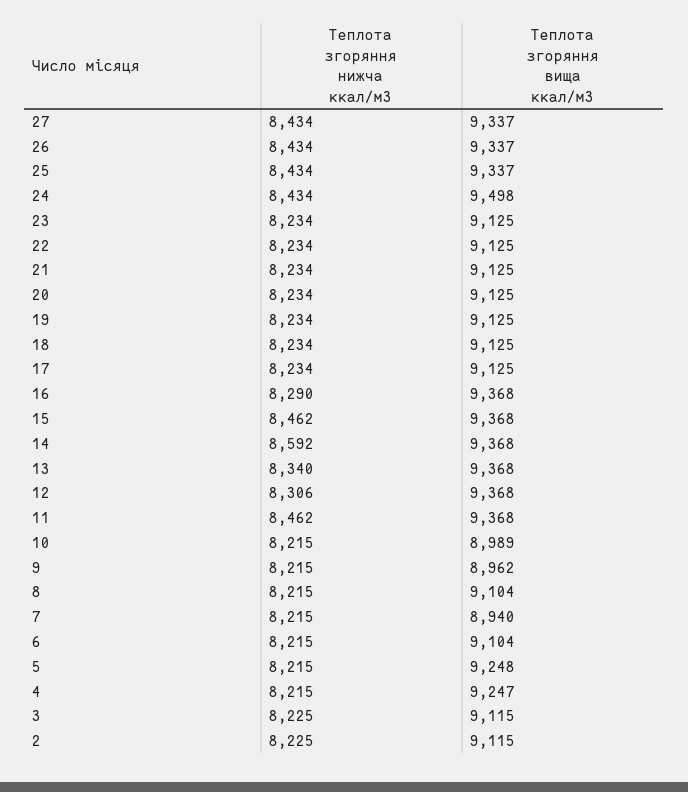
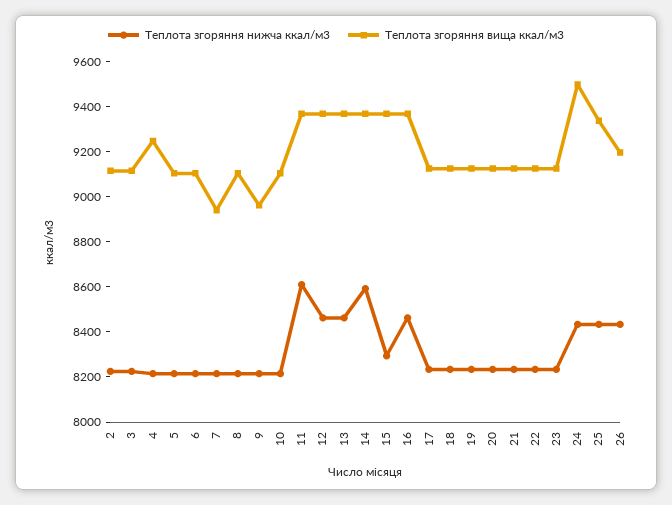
  {
    "Теплота згоряння нижча ккал/м3": {
-     "27": 8434,
      "26": 8434,
      "25": 8434,
      "24": 8434,
      "23": 8234,
      "22": 8234,
      "21": 8234,
      "20": 8234,
      "19": 8234,
      "18": 8234,
      "17": 8234,
-     "16": 8290,
+     "16": 8450,
-     "15": 8462,
+     "15": 8300,
      "14": 8592,
-     "13": 8340,
+     "13": 8450,
-     "12": 8306,
+     "12": 8450,
-     "11": 8462,
+     "11": 8600,
      "10": 8215,
      "9": 8215,
      "8": 8215,
      "7": 8215,
      "6": 8215,
      "5": 8215,
      "4": 8215,
      "3": 8225,
      "2": 8225
    },
    "Теплота згоряння вища ккал/м3": {
-     "27": 9337,
-     "26": 9337,
+     "26": 9200,
      "25": 9337,
      "24": 9498,
      "23": 9125,
      "22": 9125,
      "21": 9125,
      "20": 9125,
      "19": 9125,
      "18": 9125,
      "17": 9125,
      "16": 9368,
      "15": 9368,
      "14": 9368,
      "13": 9368,
      "12": 9368,
      "11": 9368,
-     "10": 8989,
+     "10": 9100,
      "9": 8962,
      "8": 9104,
      "7": 8940,
      "6": 9104,
-     "5": 9248,
+     "5": 9100,
      "4": 9247,
      "3": 9115,
      "2": 9115
    }
  }

